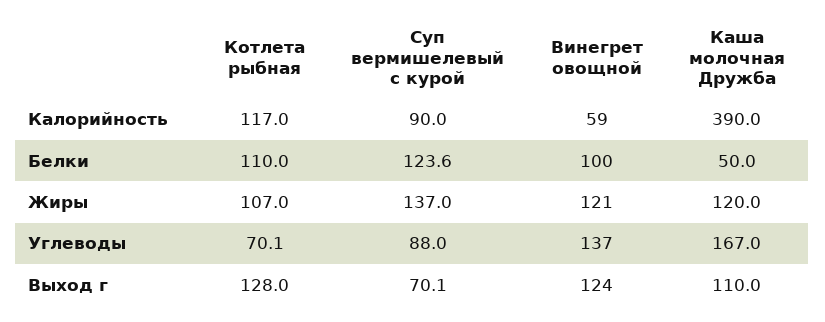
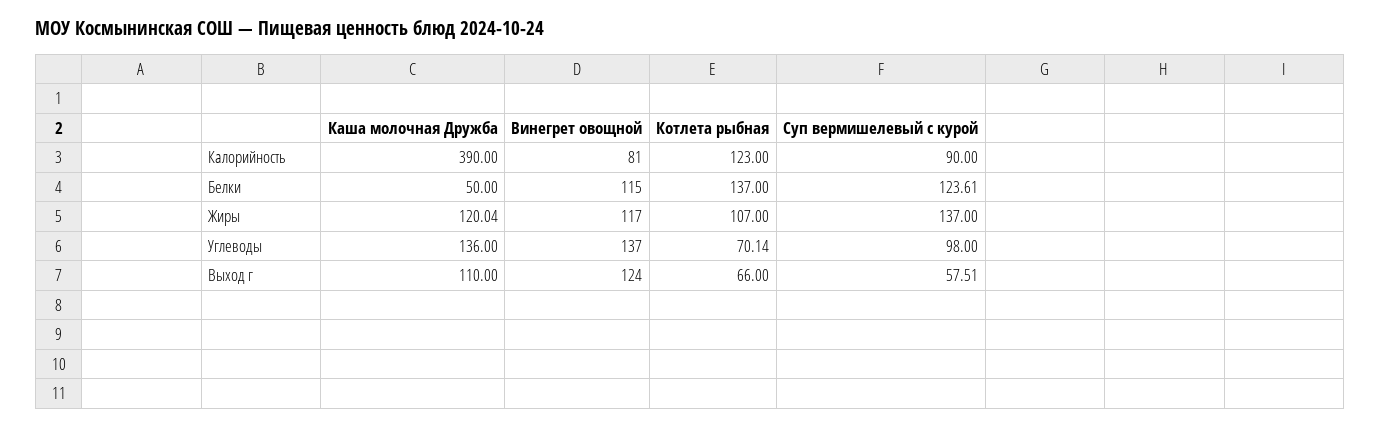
  {
    "Котлета рыбная": {
-     "Калорийность": 117,
+     "Калорийность": 123,
-     "Белки": 110,
+     "Белки": 137,
      "Жиры": 107,
      "Углеводы": 70.14,
-     "Выход г": 128
+     "Выход г": 66
    },
    "Суп вермишелевый с курой": {
      "Калорийность": 90,
      "Белки": 123.61,
      "Жиры": 137,
-     "Углеводы": 88,
+     "Углеводы": 98,
-     "Выход г": 70.1
+     "Выход г": 57.51
    },
    "Винегрет овощной": {
-     "Калорийность": 59,
+     "Калорийность": 81,
-     "Белки": 100,
+     "Белки": 115,
-     "Жиры": 121,
+     "Жиры": 117,
      "Углеводы": 137,
      "Выход г": 124
    },
    "Каша молочная Дружба": {
      "Калорийность": 390,
      "Белки": 50,
      "Жиры": 120.04,
-     "Углеводы": 167,
+     "Углеводы": 136,
      "Выход г": 110
    }
  }

